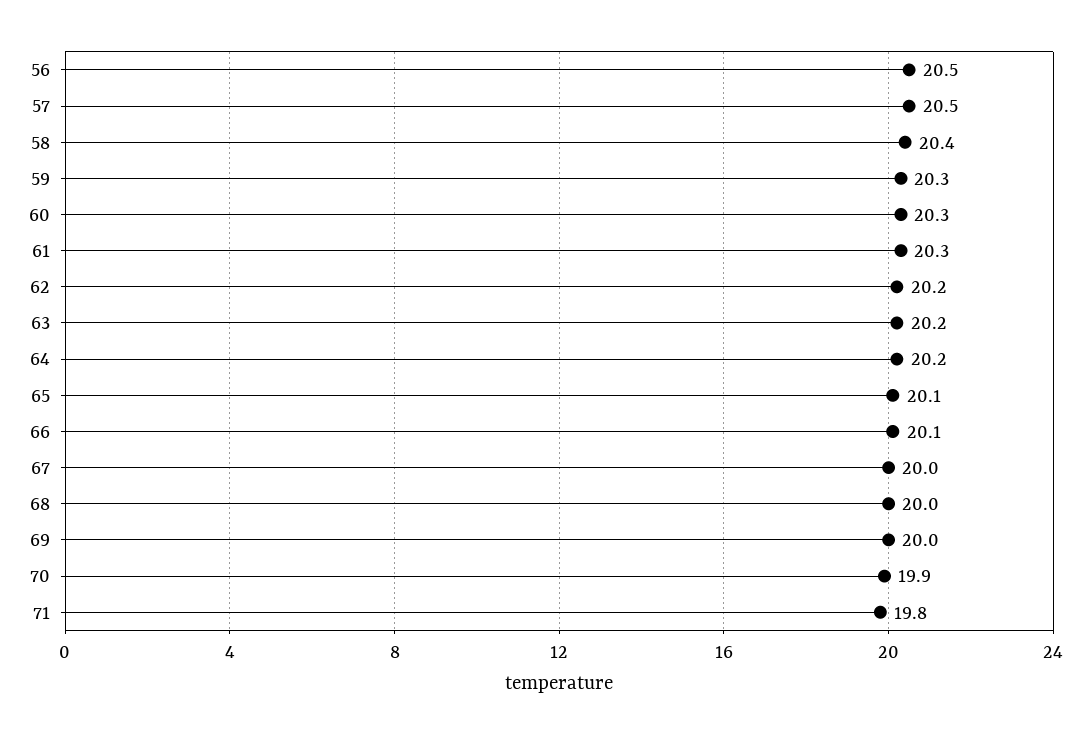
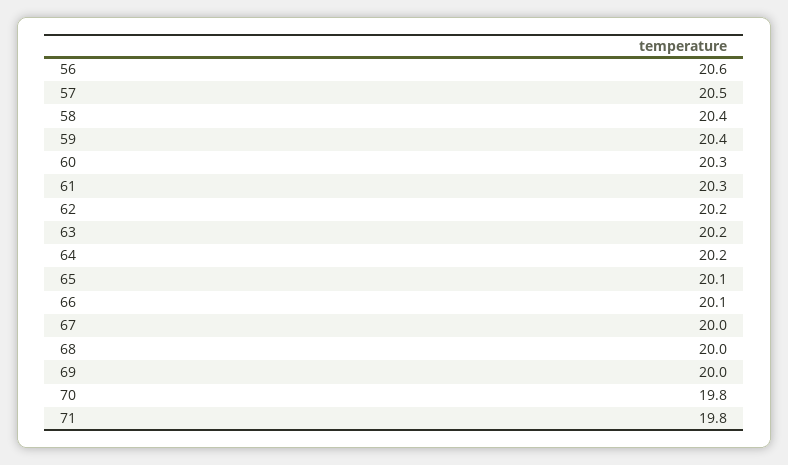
  {
-   "56": 20.5,
+   "56": 20.6,
    "57": 20.5,
    "58": 20.4,
-   "59": 20.3,
+   "59": 20.4,
    "60": 20.3,
    "61": 20.3,
    "62": 20.2,
    "63": 20.2,
    "64": 20.2,
    "65": 20.1,
    "66": 20.1,
    "67": 20,
    "68": 20,
    "69": 20,
-   "70": 19.9,
+   "70": 19.8,
    "71": 19.8
  }

